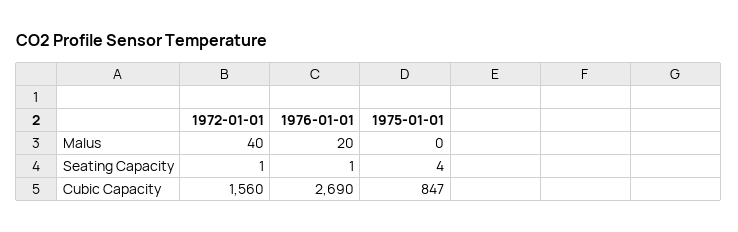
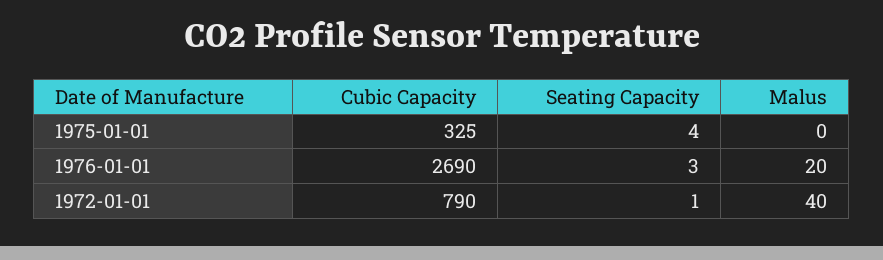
  {
    "1972-01-01": {
      "Malus": 40,
      "Seating Capacity": 1,
-     "Cubic Capacity": 1560
+     "Cubic Capacity": 790
    },
    "1976-01-01": {
      "Malus": 20,
-     "Seating Capacity": 1,
+     "Seating Capacity": 3,
      "Cubic Capacity": 2690
    },
    "1975-01-01": {
      "Malus": 0,
      "Seating Capacity": 4,
-     "Cubic Capacity": 847
+     "Cubic Capacity": 325
    }
  }

